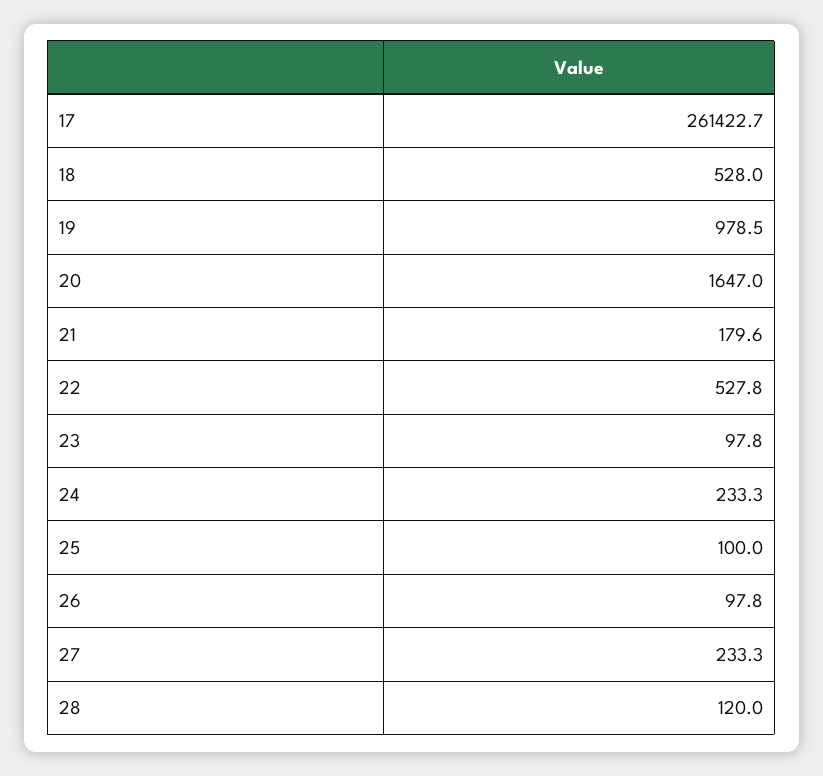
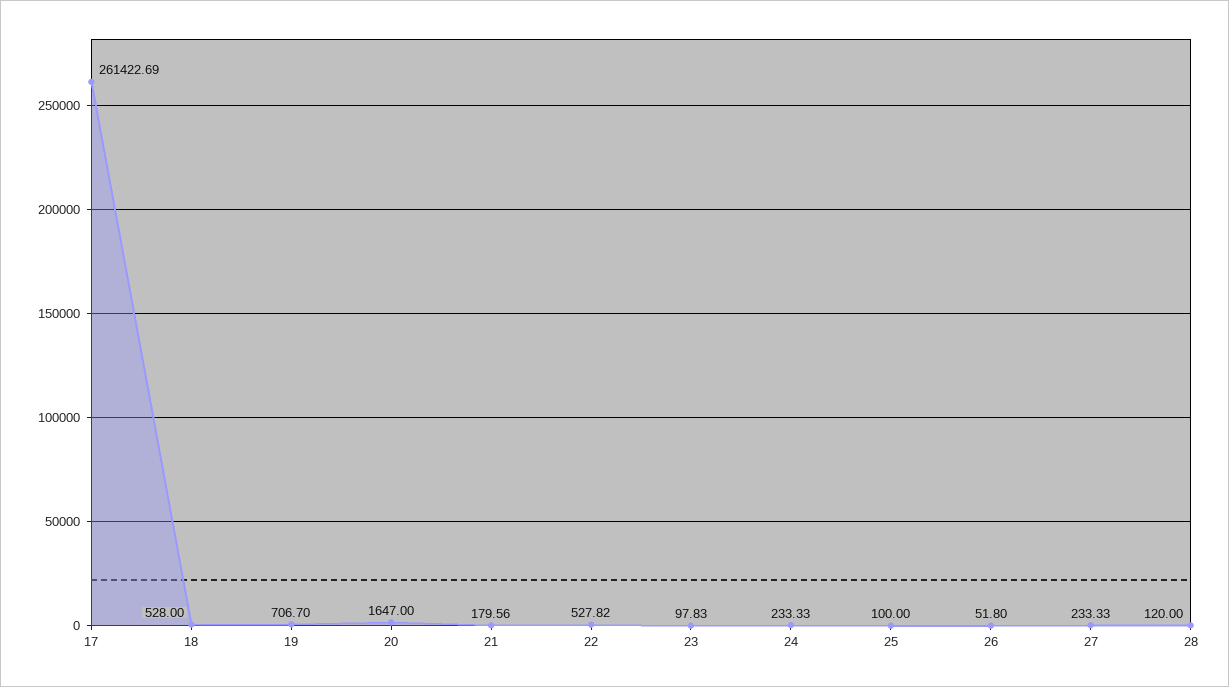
  {
    "17": 261422.69,
    "18": 528,
-   "19": 978.5,
+   "19": 706.7,
    "20": 1647,
    "21": 179.56,
    "22": 527.82,
    "23": 97.83,
    "24": 233.33,
    "25": 100,
-   "26": 97.8,
+   "26": 51.8,
    "27": 233.33,
    "28": 120
  }

